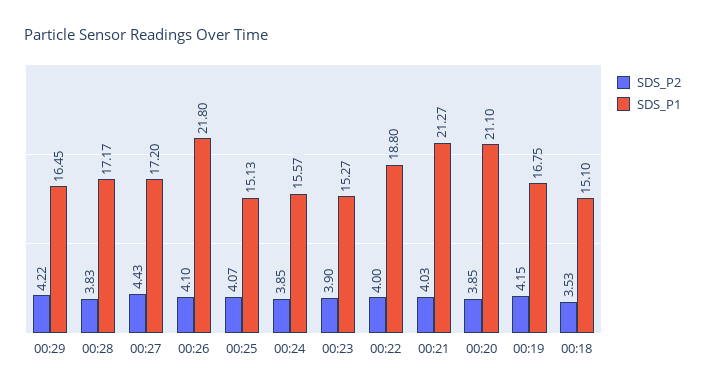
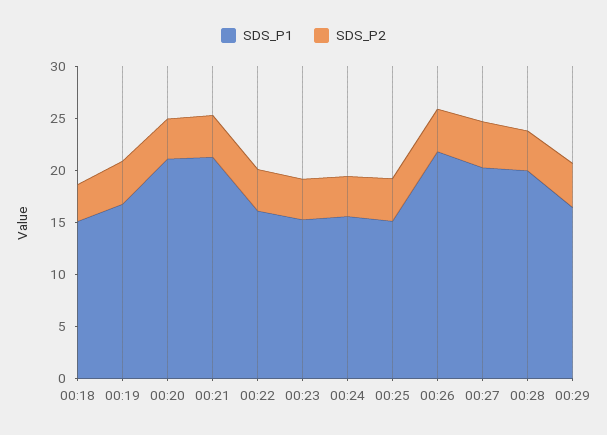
  {
    "SDS_P2": {
      "00:29": 4.22,
      "00:28": 3.83,
      "00:27": 4.43,
      "00:26": 4.1,
      "00:25": 4.07,
      "00:24": 3.85,
      "00:23": 3.9,
      "00:22": 4,
      "00:21": 4.03,
      "00:20": 3.85,
      "00:19": 4.15,
      "00:18": 3.53
    },
    "SDS_P1": {
      "00:29": 16.45,
-     "00:28": 17.17,
+     "00:28": 20,
-     "00:27": 17.2,
+     "00:27": 20,
      "00:26": 21.8,
      "00:25": 15.13,
      "00:24": 15.57,
      "00:23": 15.27,
-     "00:22": 18.8,
+     "00:22": 16,
      "00:21": 21.27,
      "00:20": 21.1,
      "00:19": 16.75,
      "00:18": 15.1
    }
  }

